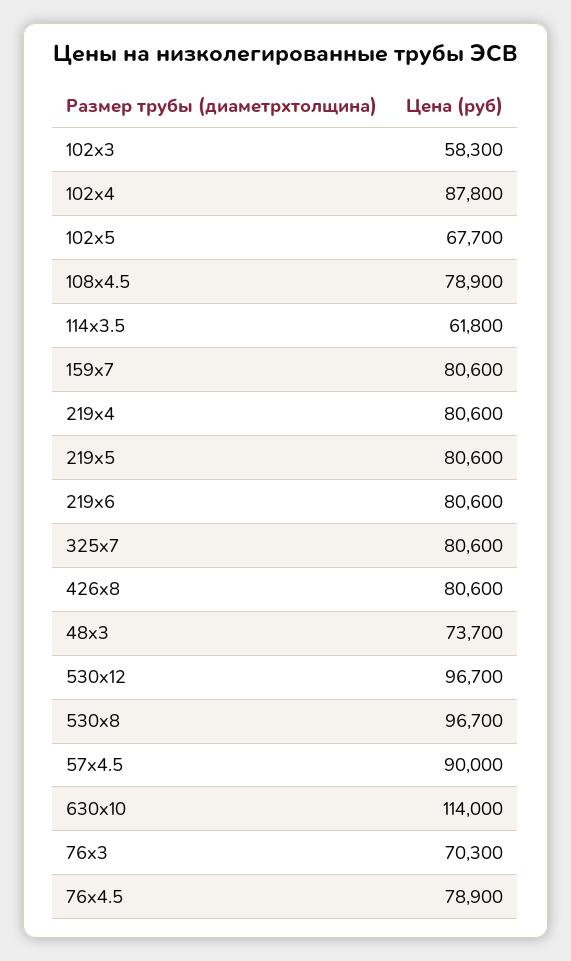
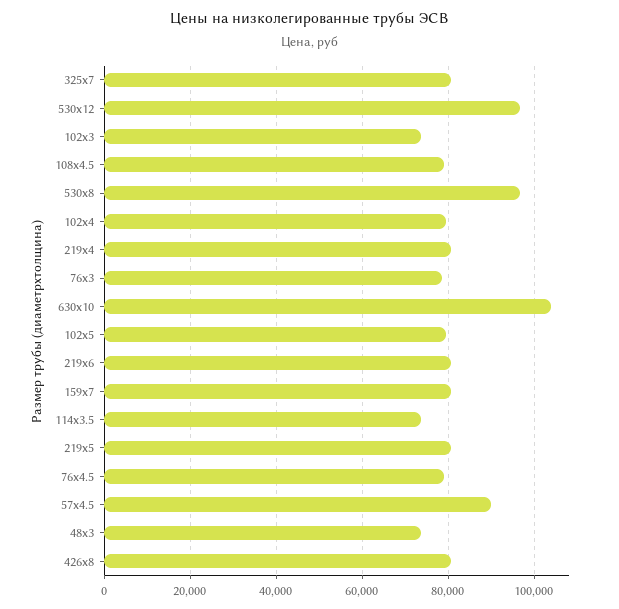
  {
-   "102x3": 58300,
+   "102x3": 74000,
-   "102x4": 87800,
+   "102x4": 80000,
-   "102x5": 67700,
+   "102x5": 80000,
    "108x4.5": 78900,
-   "114x3.5": 61800,
+   "114x3.5": 74000,
    "159x7": 80600,
    "219x4": 80600,
    "219x5": 80600,
    "219x6": 80600,
    "325x7": 80600,
    "426x8": 80600,
    "48x3": 73700,
    "530x12": 96700,
    "530x8": 96700,
    "57x4.5": 90000,
-   "630x10": 114000,
+   "630x10": 104000,
-   "76x3": 70300,
+   "76x3": 78000,
    "76x4.5": 78900
  }

